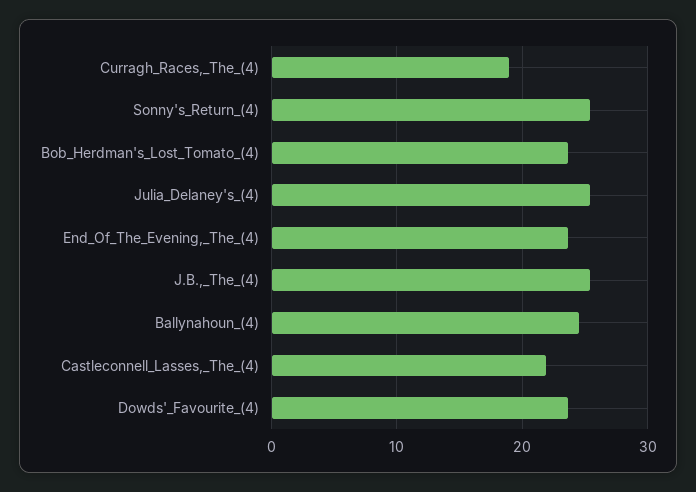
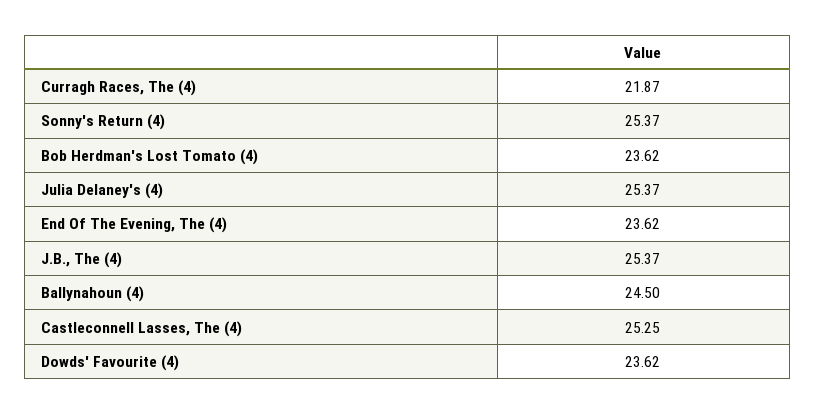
  {
-   "Curragh_Races,_The_(4)": 19,
+   "Curragh_Races,_The_(4)": 21.87,
    "Sonny's_Return_(4)": 25.37,
    "Bob_Herdman's_Lost_Tomato_(4)": 23.62,
    "Julia_Delaney's_(4)": 25.37,
    "End_Of_The_Evening,_The_(4)": 23.62,
    "J.B.,_The_(4)": 25.37,
    "Ballynahoun_(4)": 24.5,
-   "Castleconnell_Lasses,_The_(4)": 22,
+   "Castleconnell_Lasses,_The_(4)": 25.25,
    "Dowds'_Favourite_(4)": 23.62
  }

